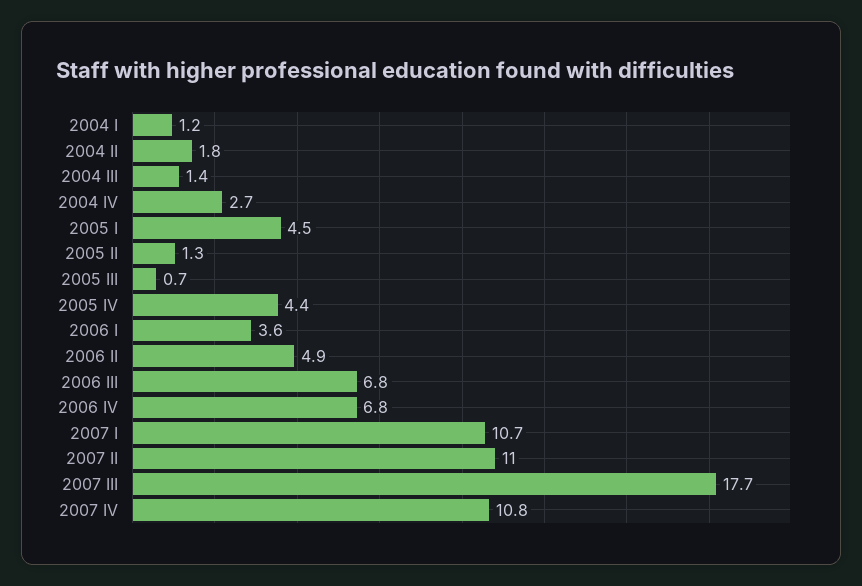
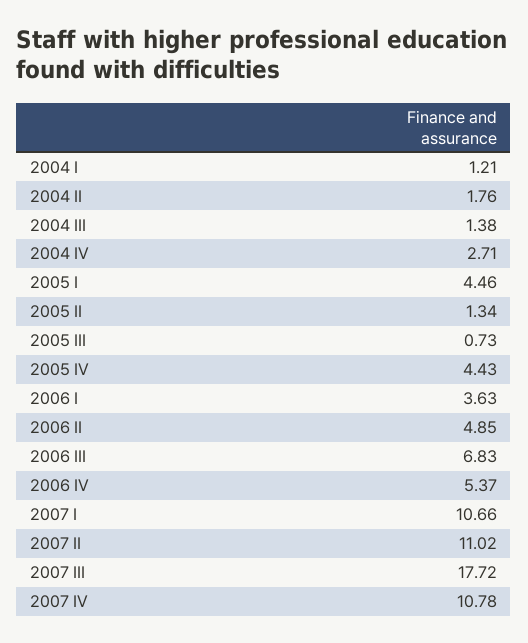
  {
    "2004 I": 1.21,
    "2004 II": 1.76,
    "2004 III": 1.38,
    "2004 IV": 2.71,
    "2005 I": 4.46,
    "2005 II": 1.34,
    "2005 III": 0.73,
    "2005 IV": 4.43,
    "2006 I": 3.63,
    "2006 II": 4.85,
    "2006 III": 6.83,
-   "2006 IV": 6.8,
+   "2006 IV": 5.37,
    "2007 I": 10.66,
    "2007 II": 11.02,
    "2007 III": 17.72,
    "2007 IV": 10.78
  }

